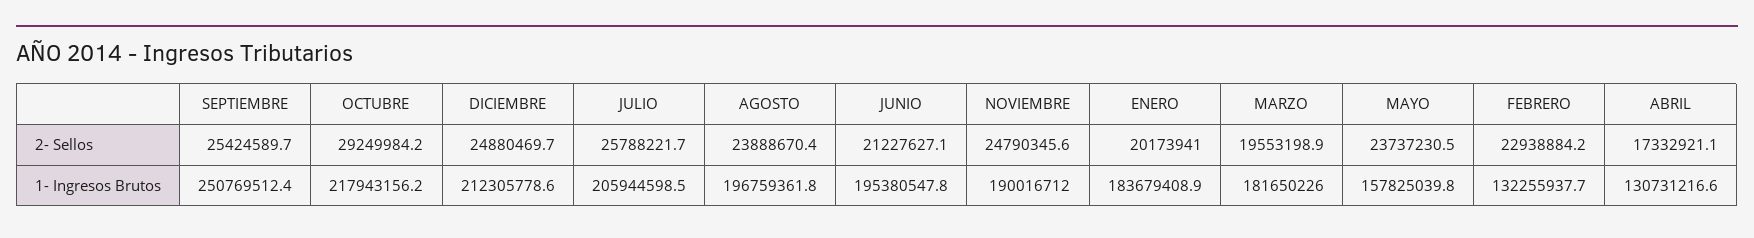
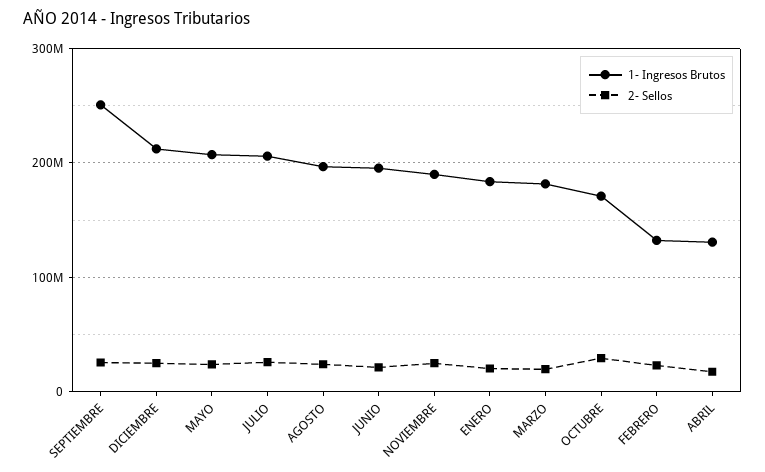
  {
    "2- Sellos": {
      "SEPTIEMBRE": 25424589.7,
      "OCTUBRE": 29249984.2,
      "DICIEMBRE": 24880469.7,
      "JULIO": 25788221.7,
      "AGOSTO": 23888670.4,
      "JUNIO": 21227627.1,
      "NOVIEMBRE": 24790345.6,
      "ENERO": 20173941,
      "MARZO": 19553198.9,
      "MAYO": 23737230.5,
      "FEBRERO": 22938884.2,
      "ABRIL": 17332921.1
    },
    "1- Ingresos Brutos": {
      "SEPTIEMBRE": 250769512.4,
-     "OCTUBRE": 217943156.2,
+     "OCTUBRE": 170000000,
      "DICIEMBRE": 212305778.6,
      "JULIO": 205944598.5,
      "AGOSTO": 196759361.8,
      "JUNIO": 195380547.8,
      "NOVIEMBRE": 190016712,
      "ENERO": 183679408.9,
      "MARZO": 181650226,
-     "MAYO": 157825039.8,
+     "MAYO": 210000000,
      "FEBRERO": 132255937.7,
      "ABRIL": 130731216.6
    }
  }

